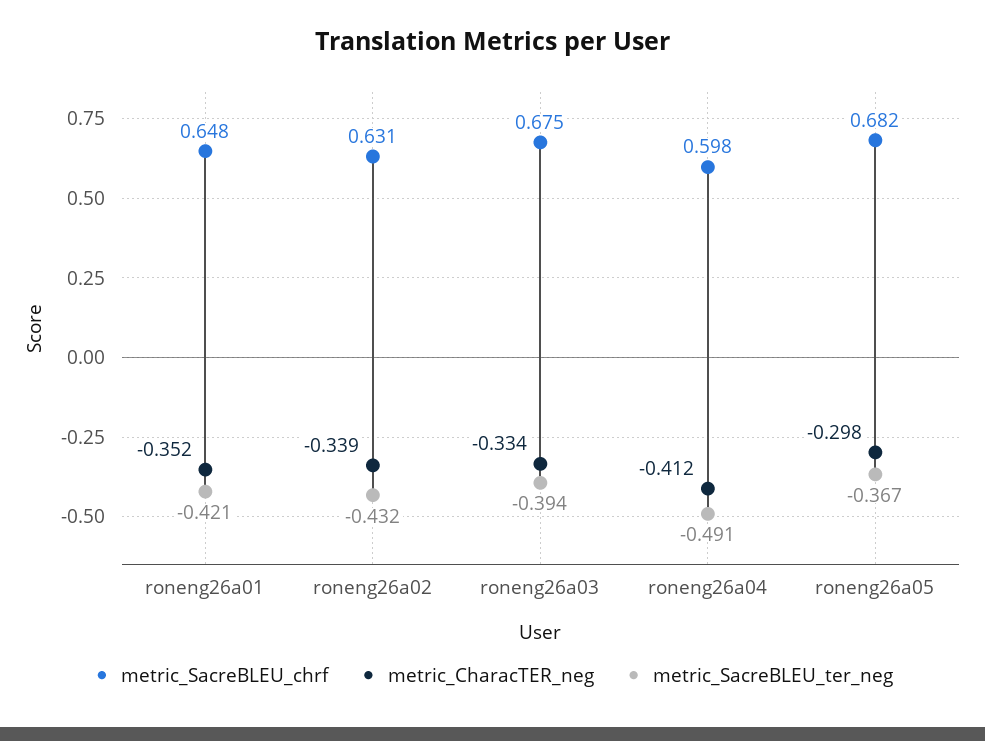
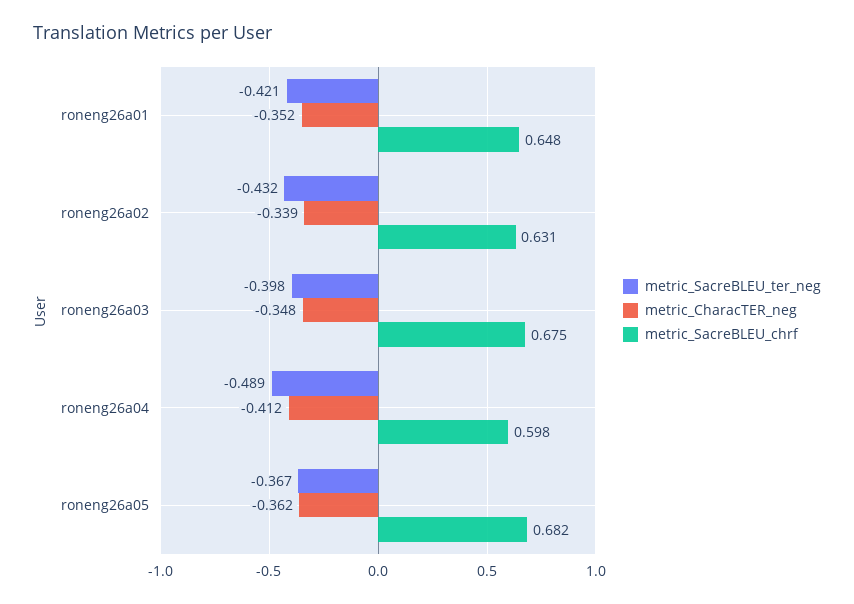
  {
    "metric_SacreBLEU_chrf": {
      "roneng26a01": 0.648,
      "roneng26a02": 0.631,
      "roneng26a03": 0.675,
      "roneng26a04": 0.598,
      "roneng26a05": 0.682
    },
    "metric_CharacTER_neg": {
      "roneng26a01": -0.352,
      "roneng26a02": -0.339,
-     "roneng26a03": -0.334,
+     "roneng26a03": -0.348,
      "roneng26a04": -0.412,
-     "roneng26a05": -0.298
+     "roneng26a05": -0.362
    },
    "metric_SacreBLEU_ter_neg": {
      "roneng26a01": -0.421,
      "roneng26a02": -0.432,
-     "roneng26a03": -0.394,
+     "roneng26a03": -0.398,
-     "roneng26a04": -0.491,
+     "roneng26a04": -0.489,
      "roneng26a05": -0.367
    }
  }

